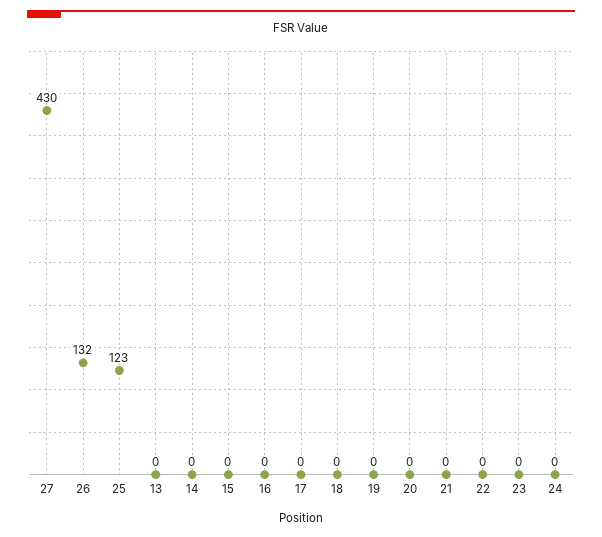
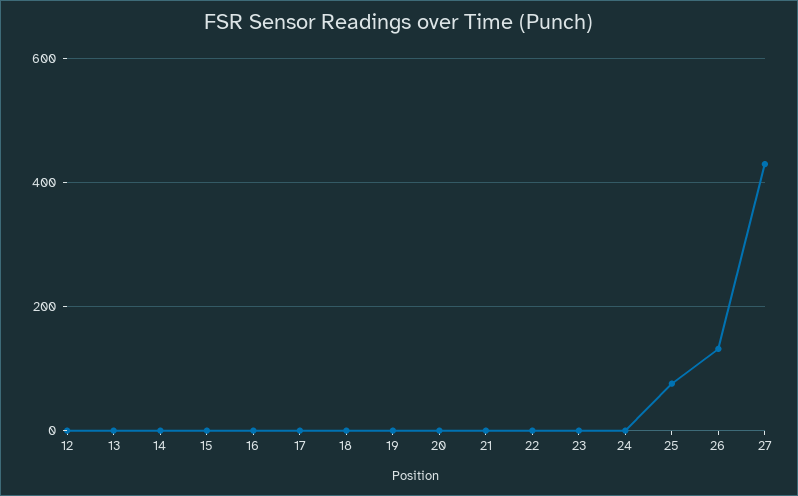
  {
    "27": 430,
    "26": 132,
-   "25": 123,
+   "25": 80,
    "13": 0,
    "14": 0,
    "15": 0,
    "16": 0,
    "17": 0,
    "18": 0,
    "19": 0,
    "20": 0,
    "21": 0,
    "22": 0,
    "23": 0,
-   "24": 0
+   "24": 0,
+   "12": 0
  }

